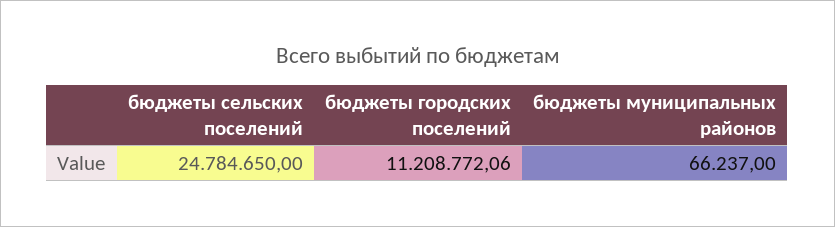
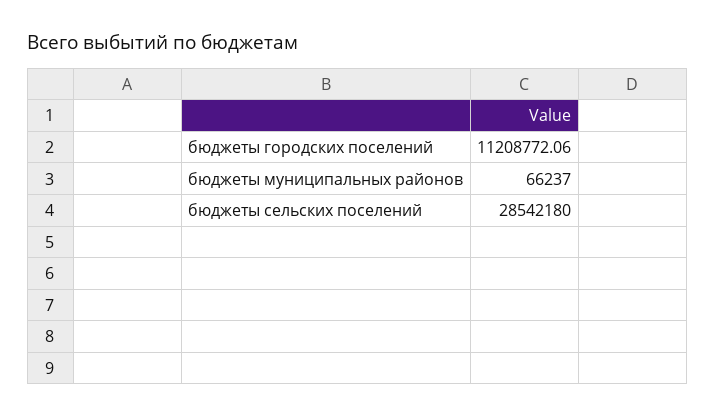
  {
-   "бюджеты сельских поселений": 24784650,
+   "бюджеты сельских поселений": 28542180,
    "бюджеты городских поселений": 11208772.06,
    "бюджеты муниципальных районов": 66237
  }

